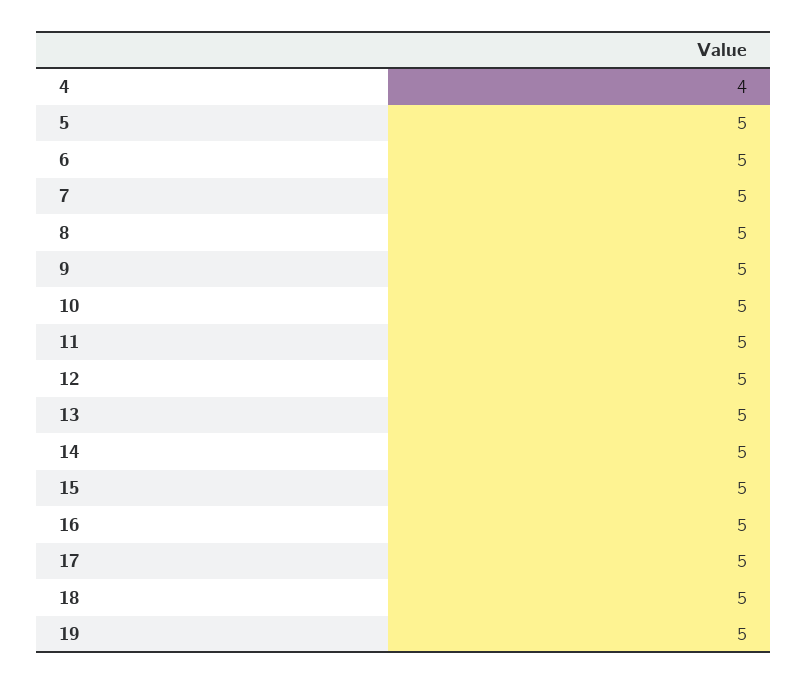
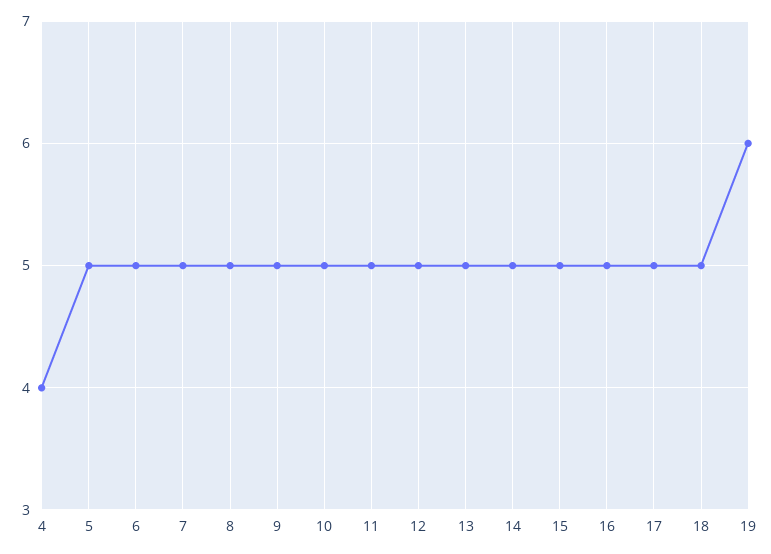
  {
    "4": 4,
    "5": 5,
    "6": 5,
    "7": 5,
    "8": 5,
    "9": 5,
    "10": 5,
    "11": 5,
    "12": 5,
    "13": 5,
    "14": 5,
    "15": 5,
    "16": 5,
    "17": 5,
    "18": 5,
-   "19": 5
+   "19": 6
  }

